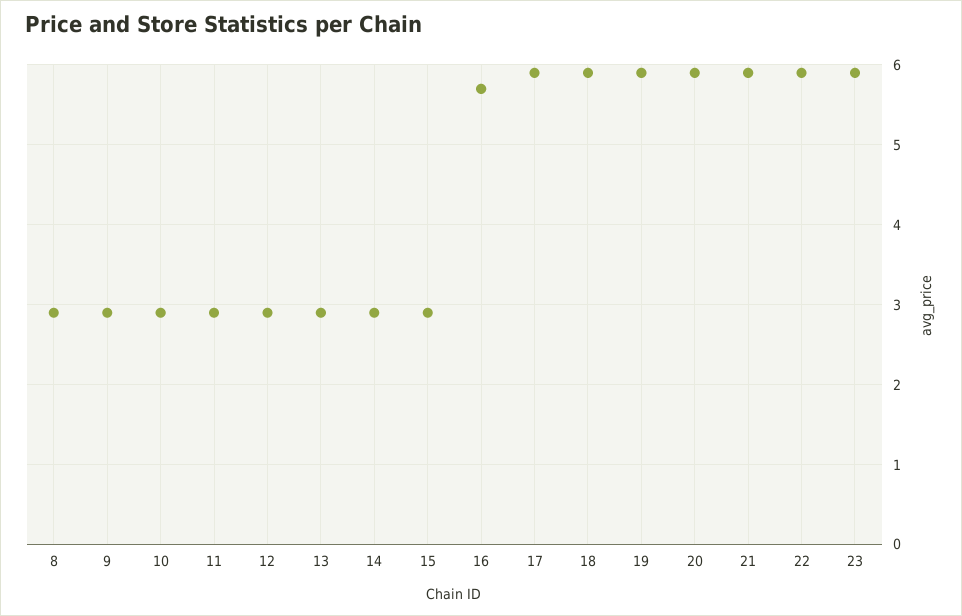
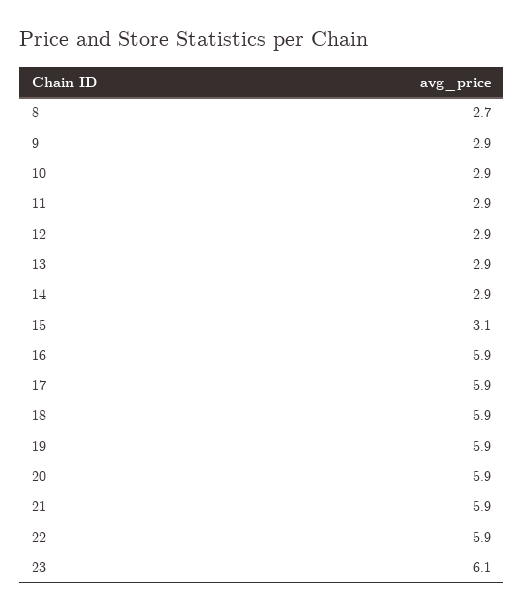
  {
-   "8": 2.9,
+   "8": 2.7,
    "9": 2.9,
    "10": 2.9,
    "11": 2.9,
    "12": 2.9,
    "13": 2.9,
    "14": 2.9,
-   "15": 2.9,
+   "15": 3.1,
-   "16": 5.7,
+   "16": 5.9,
    "17": 5.9,
    "18": 5.9,
    "19": 5.9,
    "20": 5.9,
    "21": 5.9,
    "22": 5.9,
-   "23": 5.9
+   "23": 6.1
  }

